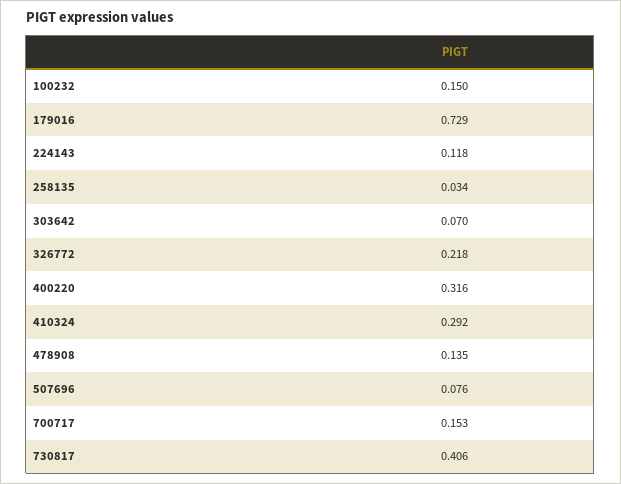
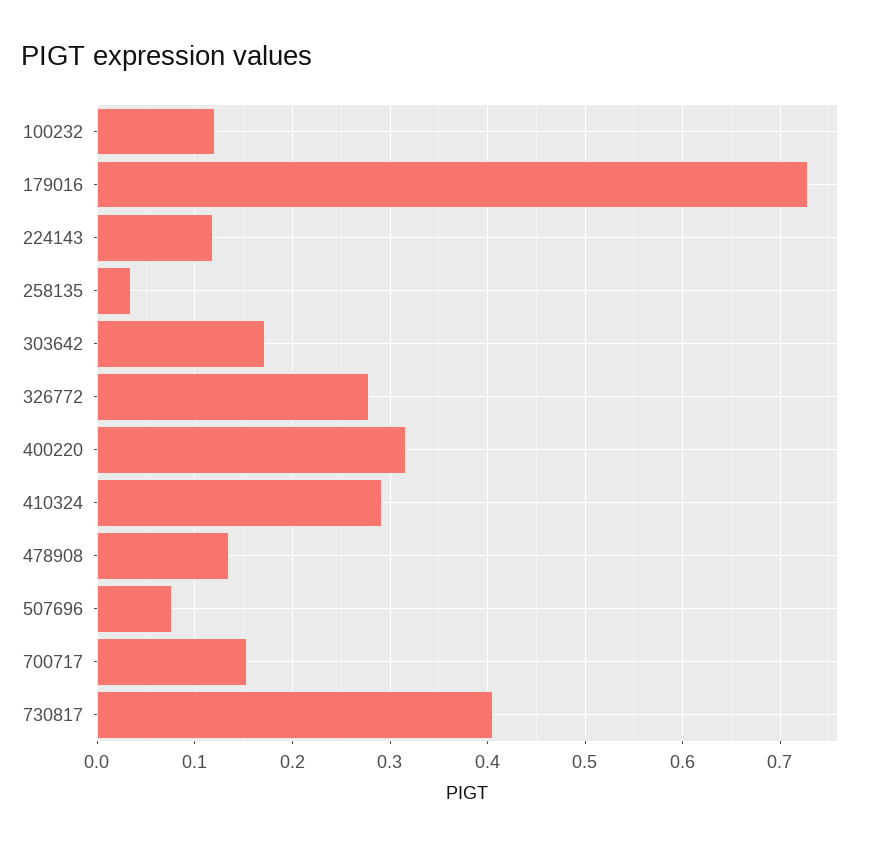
  {
-   "100232": 0.15,
+   "100232": 0.12,
    "179016": 0.729,
    "224143": 0.118,
    "258135": 0.034,
-   "303642": 0.07,
+   "303642": 0.17,
-   "326772": 0.218,
+   "326772": 0.28,
    "400220": 0.316,
    "410324": 0.292,
    "478908": 0.135,
    "507696": 0.076,
    "700717": 0.153,
    "730817": 0.406
  }

